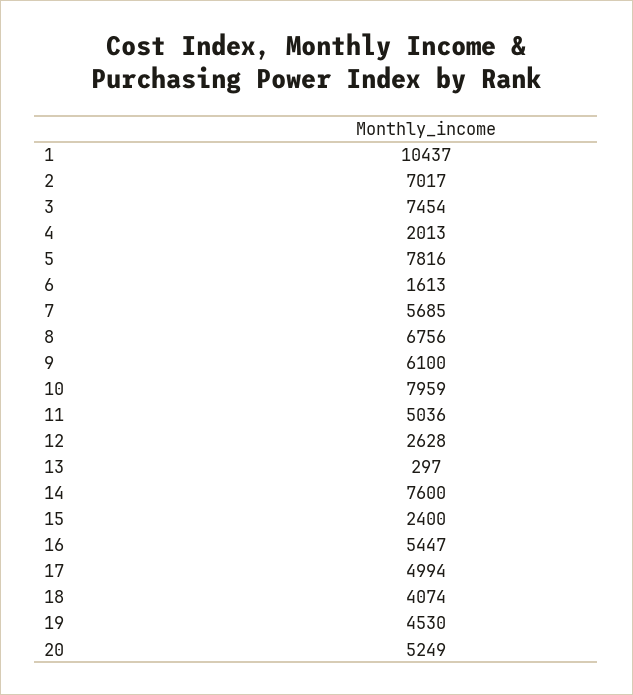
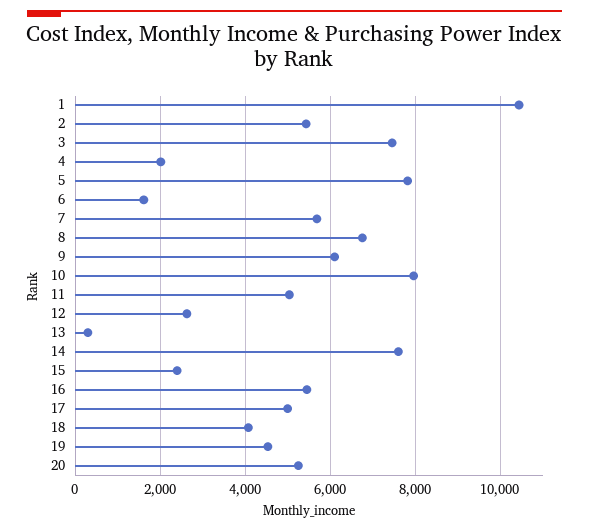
  {
    "1": 10437,
-   "2": 7017,
+   "2": 5400,
    "3": 7454,
    "4": 2013,
    "5": 7816,
    "6": 1613,
    "7": 5685,
    "8": 6756,
    "9": 6100,
    "10": 7959,
    "11": 5036,
    "12": 2628,
    "13": 297,
    "14": 7600,
    "15": 2400,
    "16": 5447,
    "17": 4994,
    "18": 4074,
    "19": 4530,
    "20": 5249
  }

